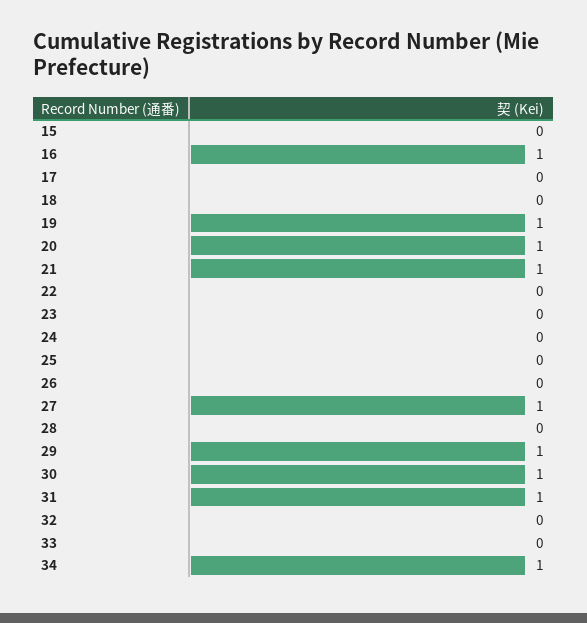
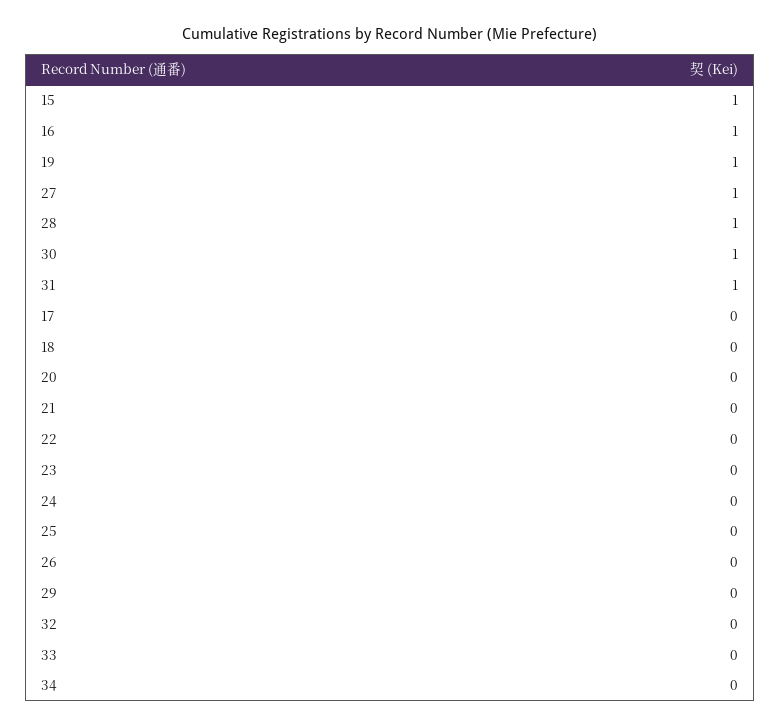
  {
-   "15": 0,
+   "15": 1,
    "16": 1,
    "17": 0,
    "18": 0,
    "19": 1,
-   "20": 1,
+   "20": 0,
-   "21": 1,
+   "21": 0,
    "22": 0,
    "23": 0,
    "24": 0,
    "25": 0,
    "26": 0,
    "27": 1,
-   "28": 0,
+   "28": 1,
-   "29": 1,
+   "29": 0,
    "30": 1,
    "31": 1,
    "32": 0,
    "33": 0,
-   "34": 1
+   "34": 0
  }

